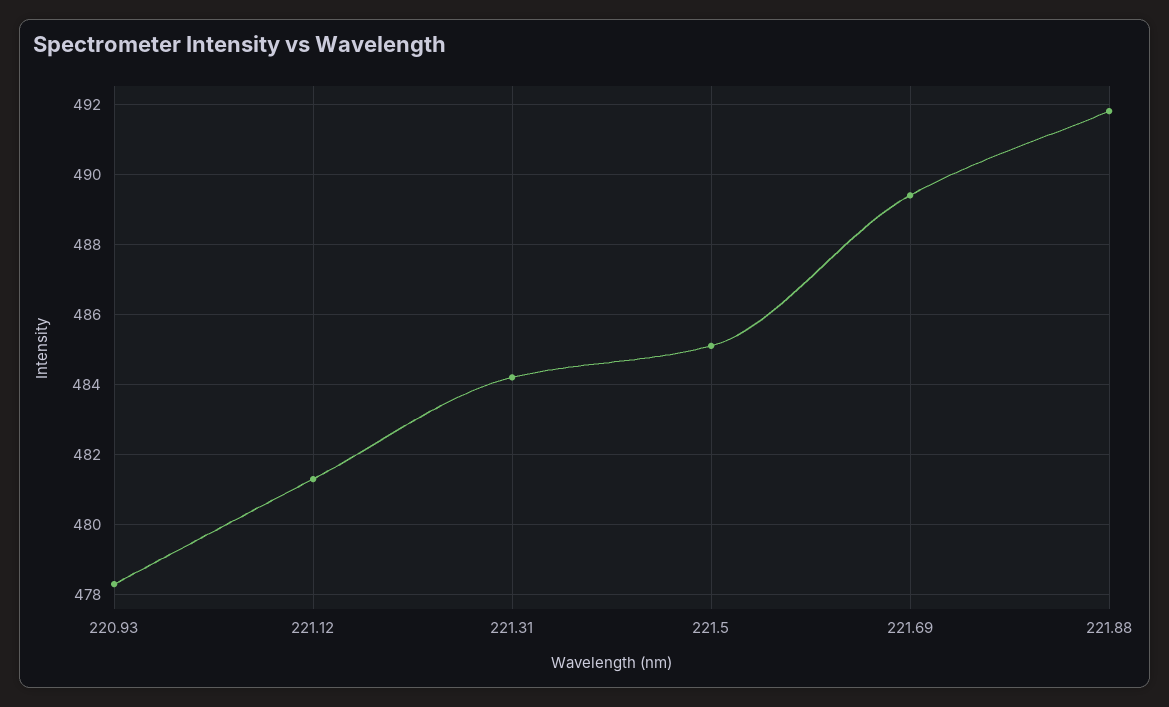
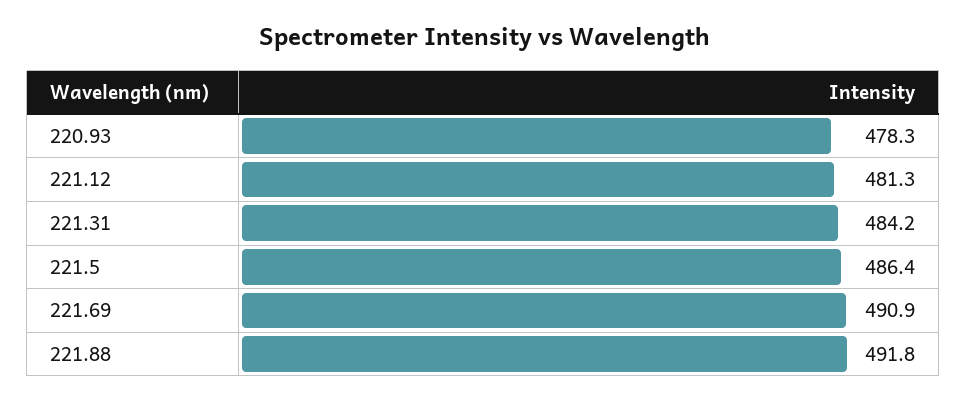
  {
    "220.93": 478.3,
    "221.12": 481.3,
    "221.31": 484.2,
-   "221.5": 485,
+   "221.5": 486.4,
-   "221.69": 489.5,
+   "221.69": 490.9,
    "221.88": 491.8
  }

